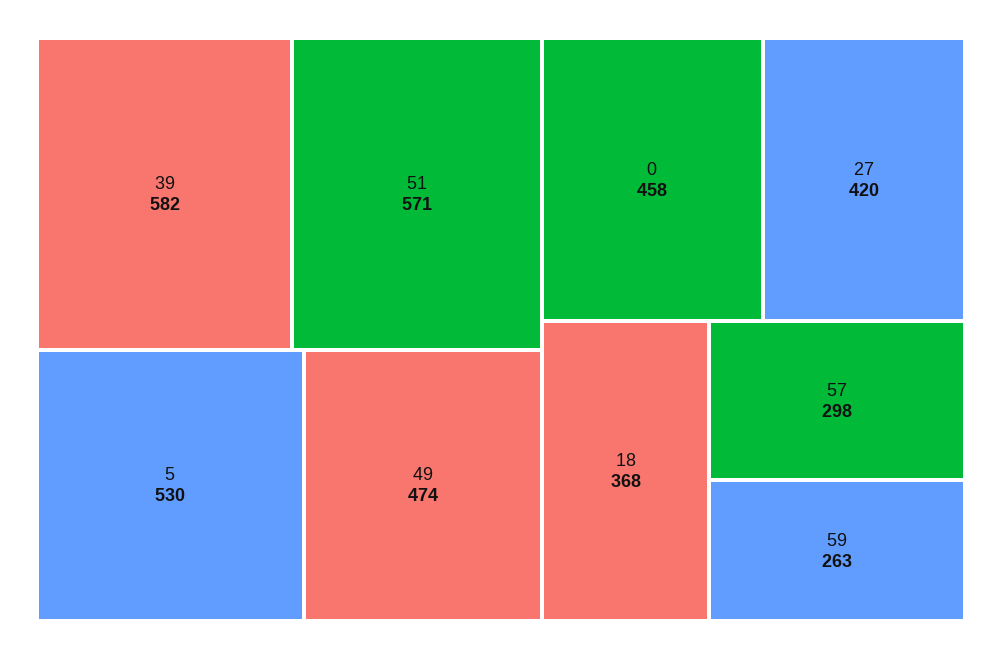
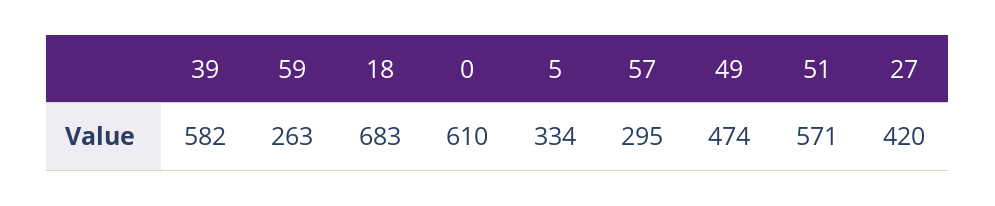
  {
    "39": 582,
    "51": 571,
-   "5": 530,
+   "5": 334,
    "49": 474,
-   "0": 458,
+   "0": 610,
    "27": 420,
-   "18": 368,
+   "18": 683,
-   "57": 298,
+   "57": 295,
    "59": 263
  }

